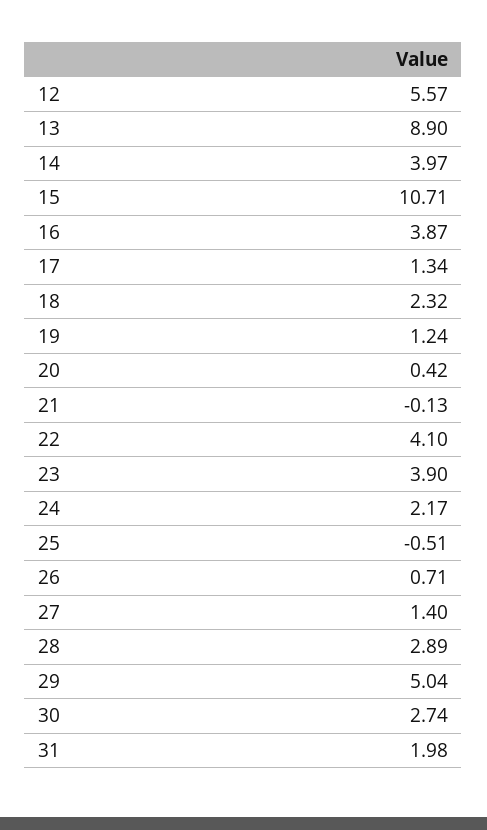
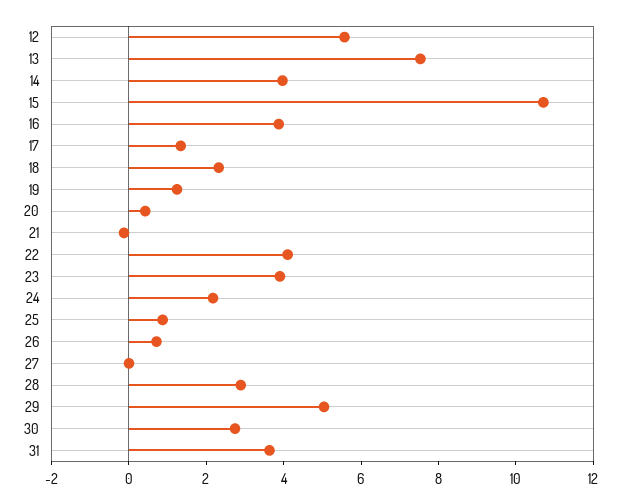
  {
    "12": 5.57,
-   "13": 8.9,
+   "13": 7.5,
    "14": 3.97,
    "15": 10.71,
    "16": 3.87,
    "17": 1.34,
    "18": 2.32,
    "19": 1.24,
    "20": 0.42,
    "21": -0.13,
    "22": 4.1,
    "23": 3.9,
    "24": 2.17,
-   "25": -0.51,
+   "25": 1,
    "26": 0.71,
-   "27": 1.4,
+   "27": 0,
    "28": 2.89,
    "29": 5.04,
    "30": 2.74,
-   "31": 1.98
+   "31": 3.5
  }

